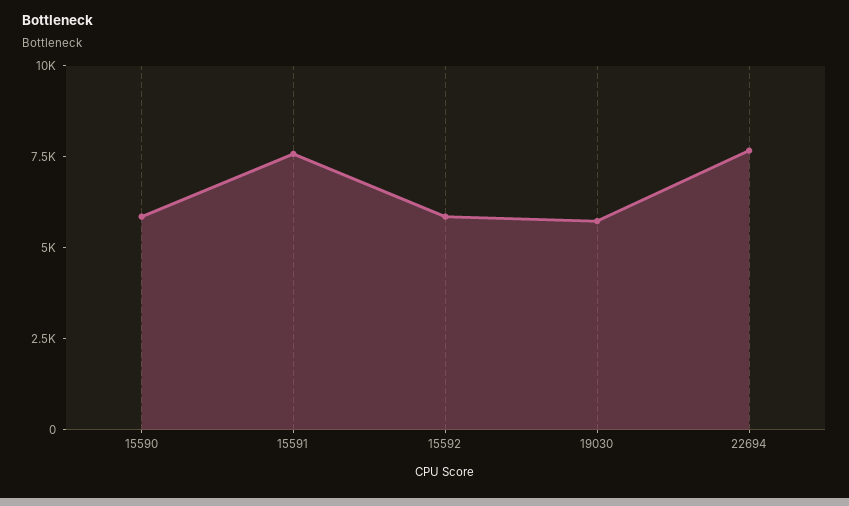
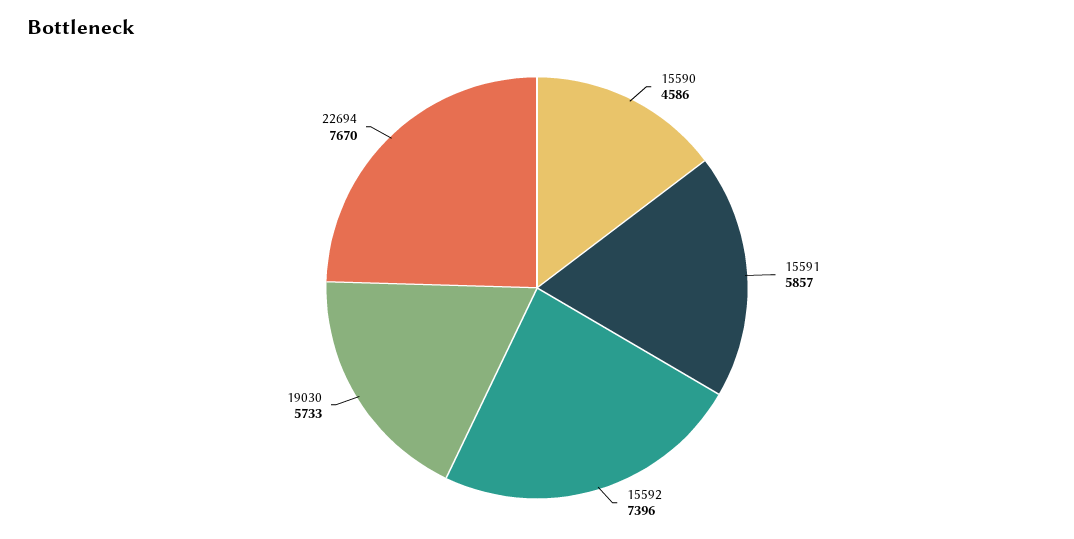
  {
-   "15590": 6000,
+   "15590": 4586,
-   "15591": 7500,
+   "15591": 5857,
-   "15592": 6000,
+   "15592": 7396,
    "19030": 5733,
    "22694": 7670
  }

